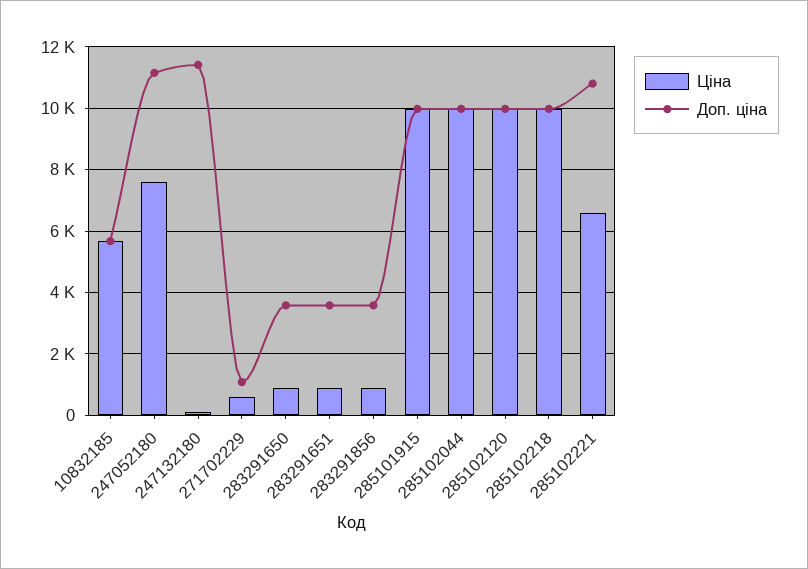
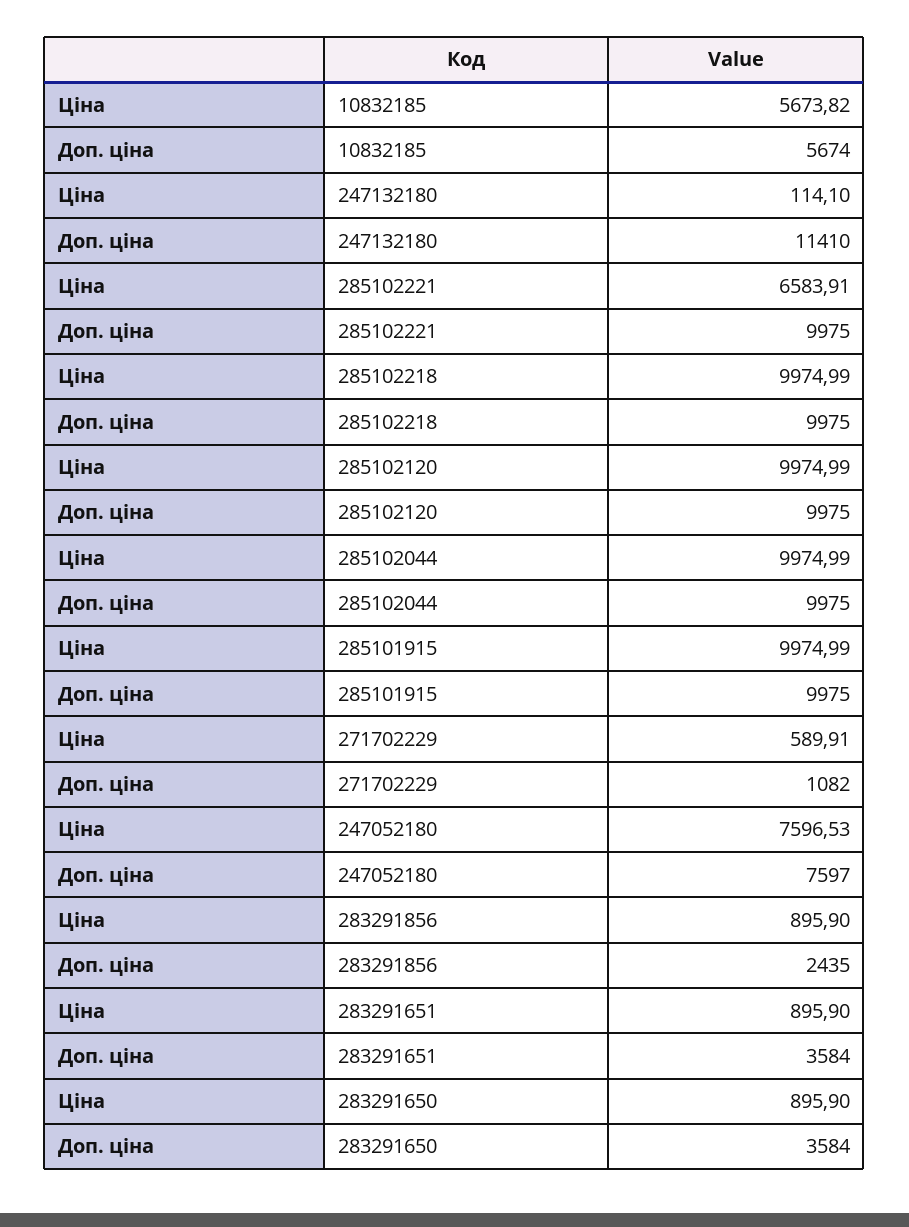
  {
    "Ціна": {
      "10832185": 5673.82,
      "247052180": 7596.53,
      "247132180": 114.1,
      "271702229": 589.91,
      "283291650": 895.9,
      "283291651": 895.9,
      "283291856": 895.9,
      "285101915": 9974.99,
      "285102044": 9974.99,
      "285102120": 9974.99,
      "285102218": 9974.99,
      "285102221": 6583.91
    },
    "Доп. ціна": {
      "10832185": 5674,
-     "247052180": 11200,
+     "247052180": 7597,
      "247132180": 11410,
      "271702229": 1082,
      "283291650": 3584,
      "283291651": 3584,
-     "283291856": 3600,
+     "283291856": 2435,
      "285101915": 9975,
      "285102044": 9975,
      "285102120": 9975,
      "285102218": 9975,
-     "285102221": 10800
+     "285102221": 9975
    }
  }

